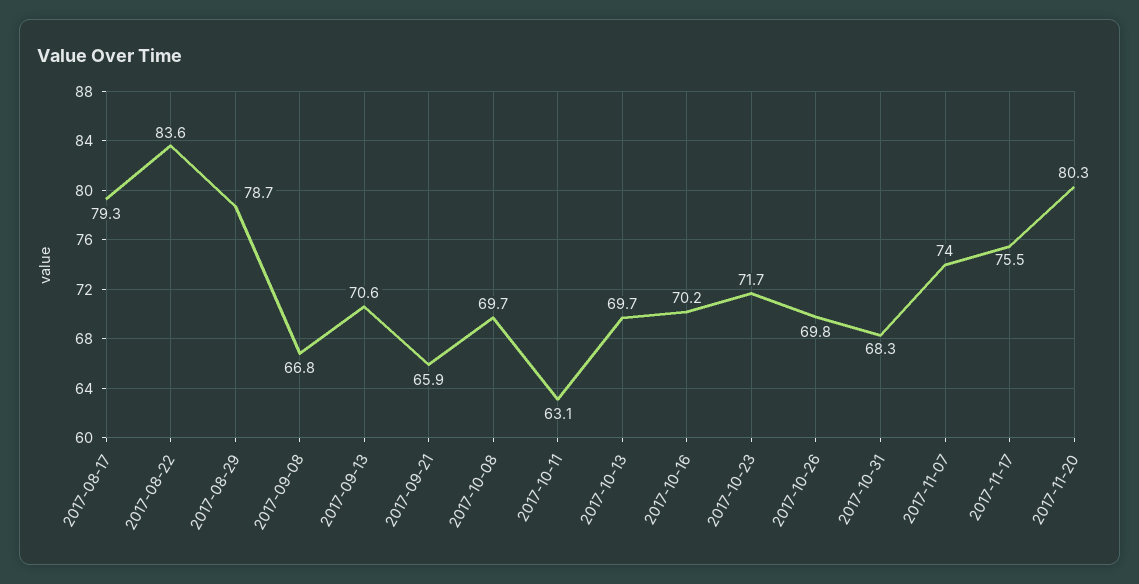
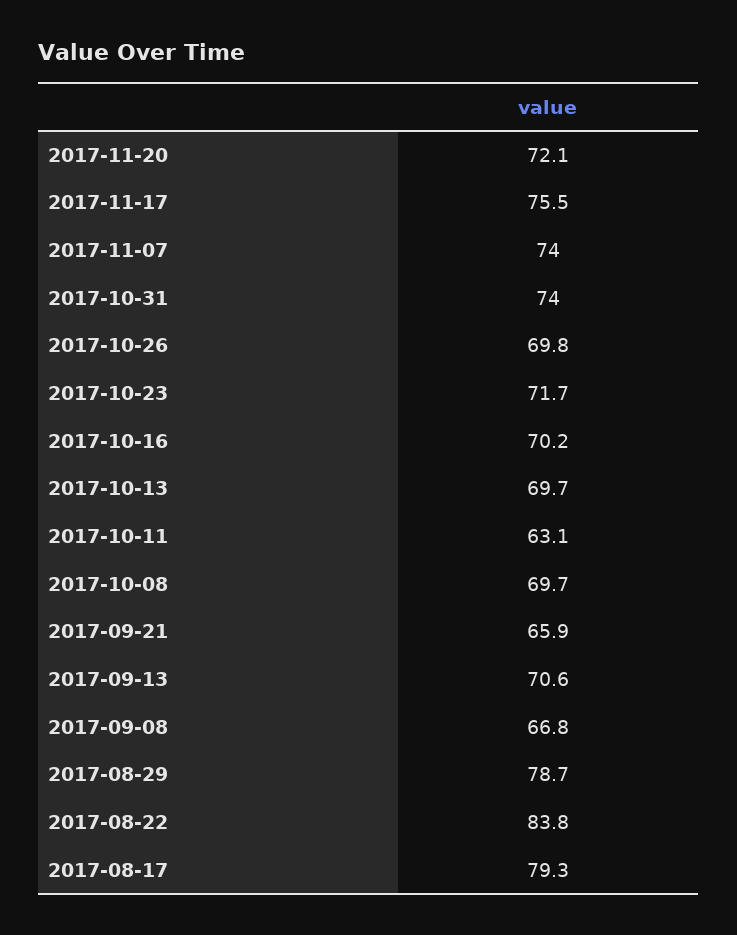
  {
    "2017-08-17": 79.3,
-   "2017-08-22": 83.6,
+   "2017-08-22": 83.8,
    "2017-08-29": 78.7,
    "2017-09-08": 66.8,
    "2017-09-13": 70.6,
    "2017-09-21": 65.9,
    "2017-10-08": 69.7,
    "2017-10-11": 63.1,
    "2017-10-13": 69.7,
    "2017-10-16": 70.2,
    "2017-10-23": 71.7,
    "2017-10-26": 69.8,
-   "2017-10-31": 68.3,
+   "2017-10-31": 74,
    "2017-11-07": 74,
    "2017-11-17": 75.5,
-   "2017-11-20": 80.3
+   "2017-11-20": 72.1
  }

